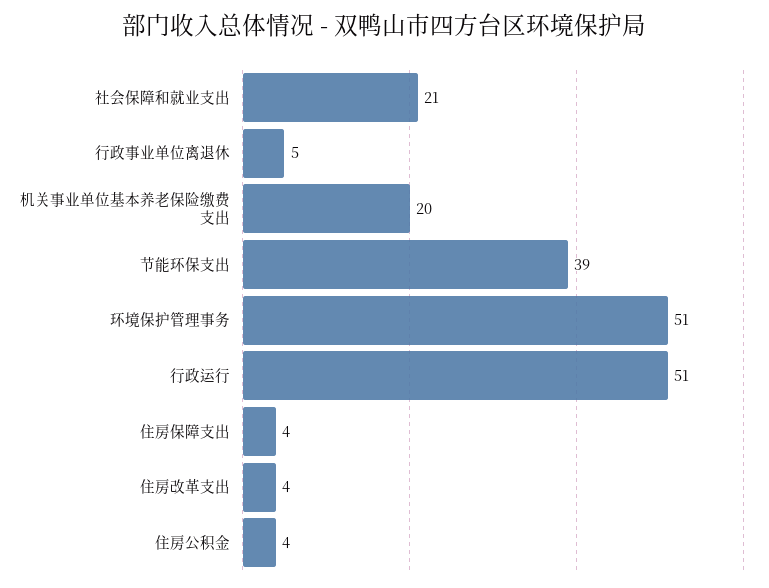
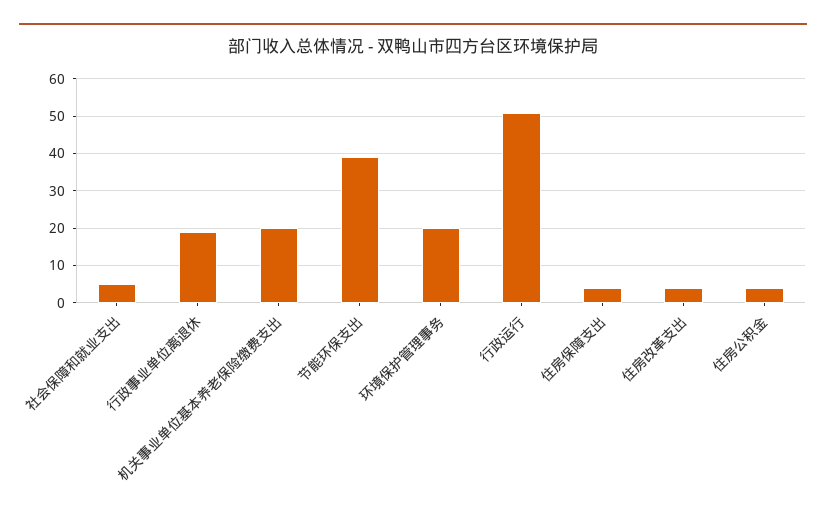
  {
-   "社会保障和就业支出": 21,
+   "社会保障和就业支出": 5,
-   "行政事业单位离退休": 5,
+   "行政事业单位离退休": 20,
    "机关事业单位基本养老保险缴费支出": 20,
    "节能环保支出": 39,
-   "环境保护管理事务": 51,
+   "环境保护管理事务": 20,
    "行政运行": 51,
    "住房保障支出": 4,
    "住房改革支出": 4,
    "住房公积金": 4
  }

